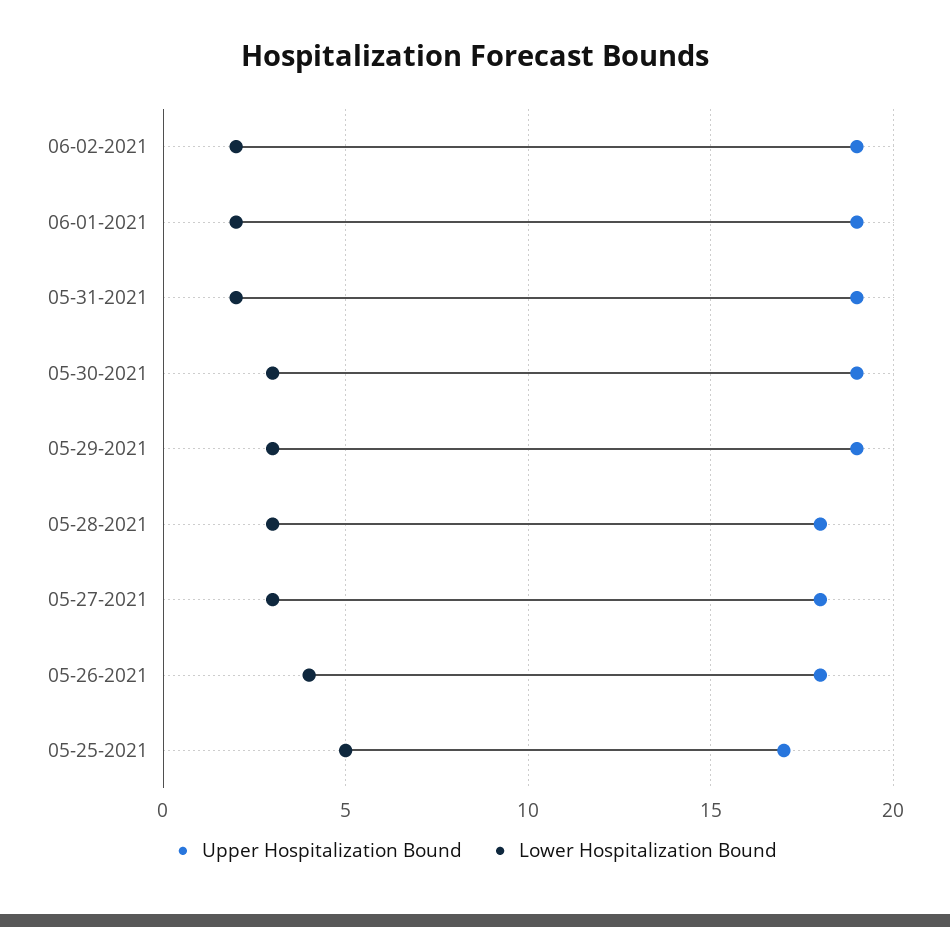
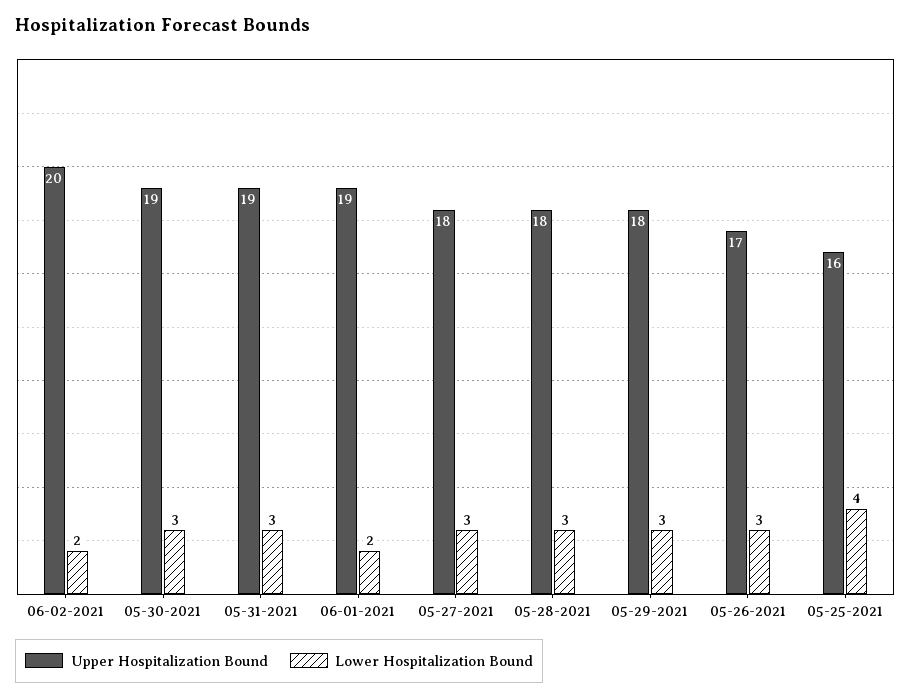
  {
    "Upper Hospitalization Bound": {
-     "06-02-2021": 19,
+     "06-02-2021": 20,
      "06-01-2021": 19,
      "05-31-2021": 19,
      "05-30-2021": 19,
-     "05-29-2021": 19,
+     "05-29-2021": 18,
      "05-28-2021": 18,
      "05-27-2021": 18,
-     "05-26-2021": 18,
+     "05-26-2021": 17,
-     "05-25-2021": 17
+     "05-25-2021": 16
    },
    "Lower Hospitalization Bound": {
      "06-02-2021": 2,
      "06-01-2021": 2,
-     "05-31-2021": 2,
+     "05-31-2021": 3,
      "05-30-2021": 3,
      "05-29-2021": 3,
      "05-28-2021": 3,
      "05-27-2021": 3,
-     "05-26-2021": 4,
+     "05-26-2021": 3,
-     "05-25-2021": 5
+     "05-25-2021": 4
    }
  }

